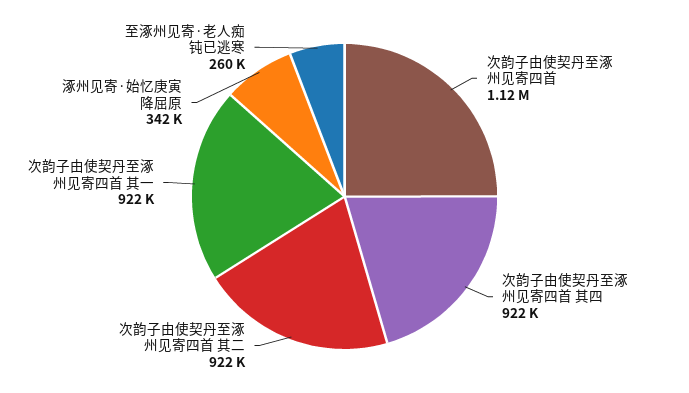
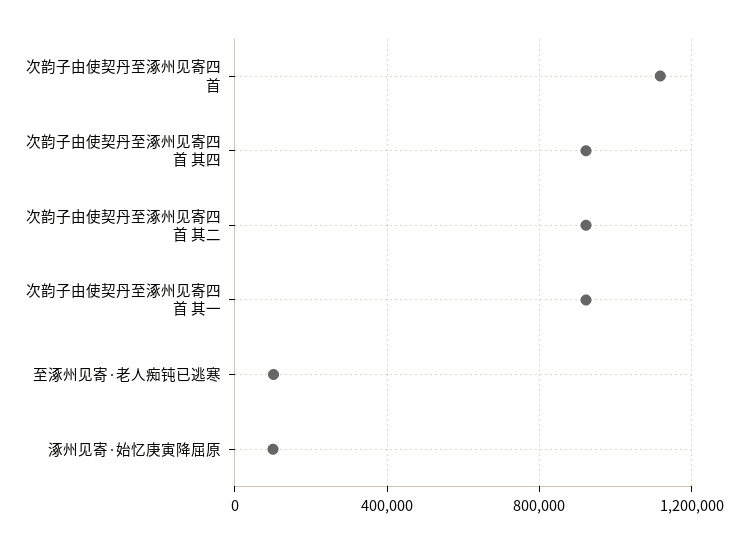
  {
    "次韵子由使契丹至涿州见寄四首": 1120000,
    "次韵子由使契丹至涿州见寄四首 其四": 922000,
    "次韵子由使契丹至涿州见寄四首 其二": 922000,
    "次韵子由使契丹至涿州见寄四首 其一": 922000,
-   "涿州见寄·始忆庚寅降屈原": 342000,
+   "涿州见寄·始忆庚寅降屈原": 100000,
-   "至涿州见寄·老人痴钝已逃寒": 260000
+   "至涿州见寄·老人痴钝已逃寒": 100000
  }

